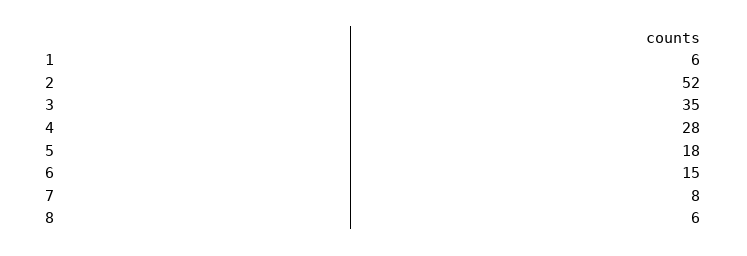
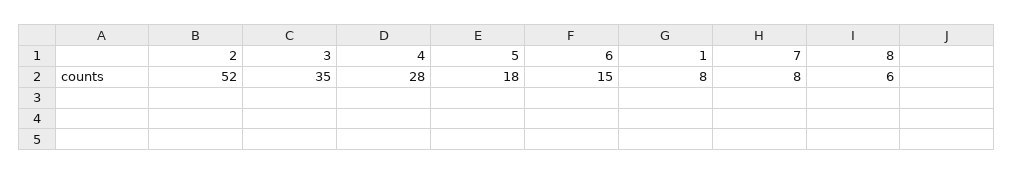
  {
-   "1": 6,
+   "1": 8,
    "2": 52,
    "3": 35,
    "4": 28,
    "5": 18,
    "6": 15,
    "7": 8,
    "8": 6
  }

